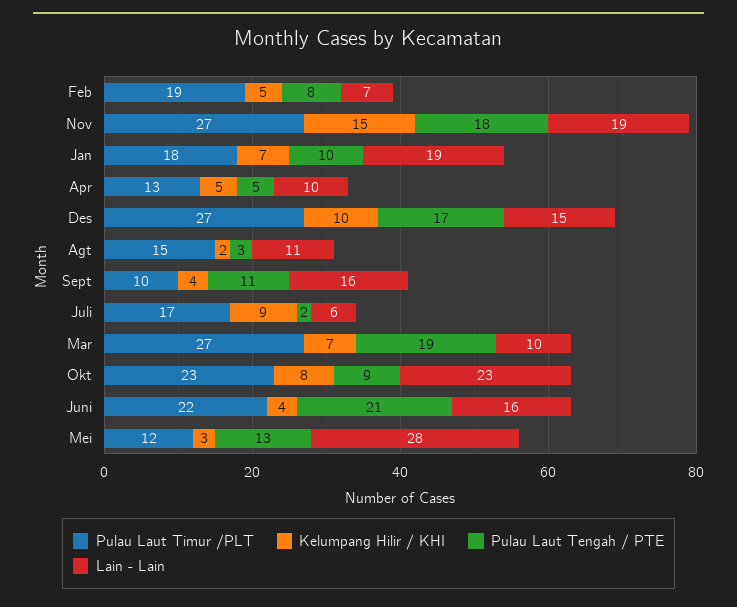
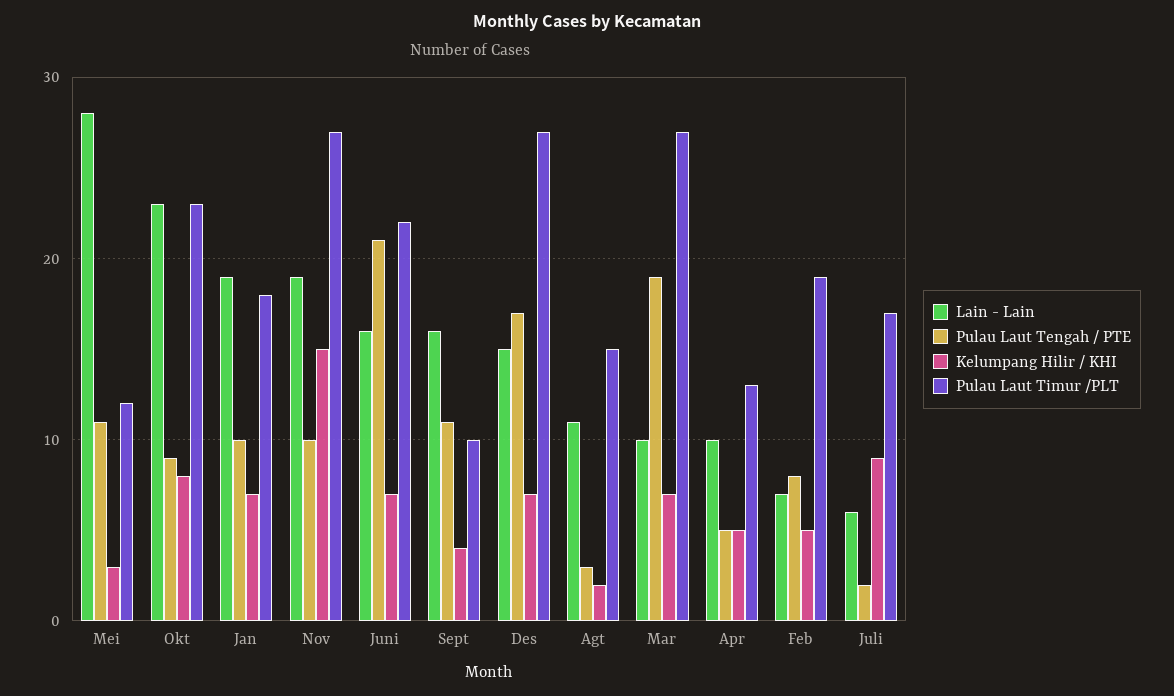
  {
    "Pulau Laut Timur /PLT": {
      "Feb": 19,
      "Nov": 27,
      "Jan": 18,
      "Apr": 13,
      "Des": 27,
      "Agt": 15,
      "Sept": 10,
      "Juli": 17,
      "Mar": 27,
      "Okt": 23,
      "Juni": 22,
      "Mei": 12
    },
    "Kelumpang Hilir / KHI": {
      "Feb": 5,
      "Nov": 15,
      "Jan": 7,
      "Apr": 5,
-     "Des": 10,
+     "Des": 7,
      "Agt": 2,
      "Sept": 4,
      "Juli": 9,
      "Mar": 7,
      "Okt": 8,
-     "Juni": 4,
+     "Juni": 7,
      "Mei": 3
    },
    "Pulau Laut Tengah / PTE": {
      "Feb": 8,
-     "Nov": 18,
+     "Nov": 10,
      "Jan": 10,
      "Apr": 5,
      "Des": 17,
      "Agt": 3,
      "Sept": 11,
      "Juli": 2,
      "Mar": 19,
      "Okt": 9,
      "Juni": 21,
-     "Mei": 13
+     "Mei": 11
    },
    "Lain - Lain": {
      "Feb": 7,
      "Nov": 19,
      "Jan": 19,
      "Apr": 10,
      "Des": 15,
      "Agt": 11,
      "Sept": 16,
      "Juli": 6,
      "Mar": 10,
      "Okt": 23,
      "Juni": 16,
      "Mei": 28
    }
  }

